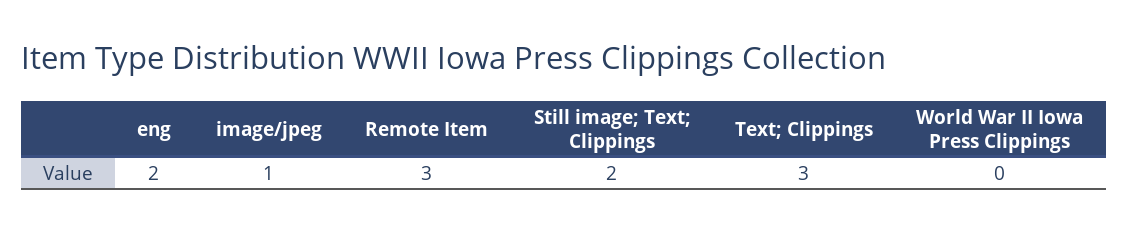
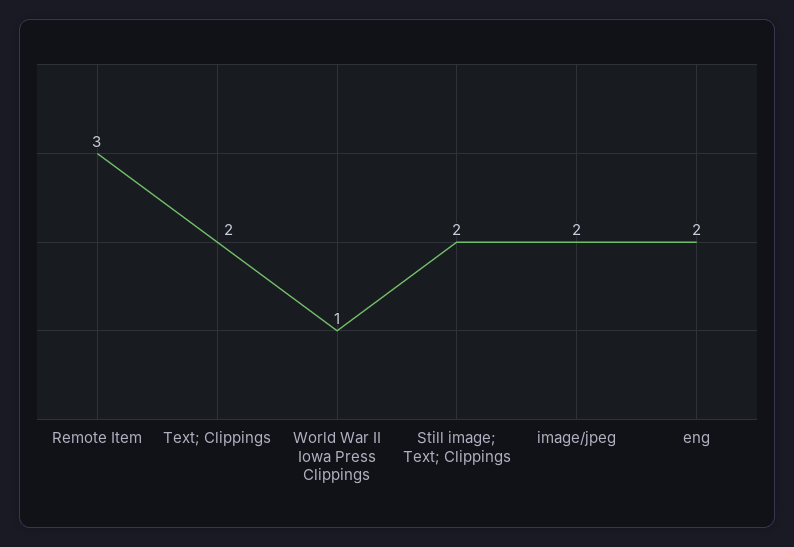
  {
    "eng": 2,
-   "image/jpeg": 1,
+   "image/jpeg": 2,
    "Remote Item": 3,
    "Still image; Text; Clippings": 2,
-   "Text; Clippings": 3,
+   "Text; Clippings": 2,
-   "World War II Iowa Press Clippings": 0
+   "World War II Iowa Press Clippings": 1
  }

